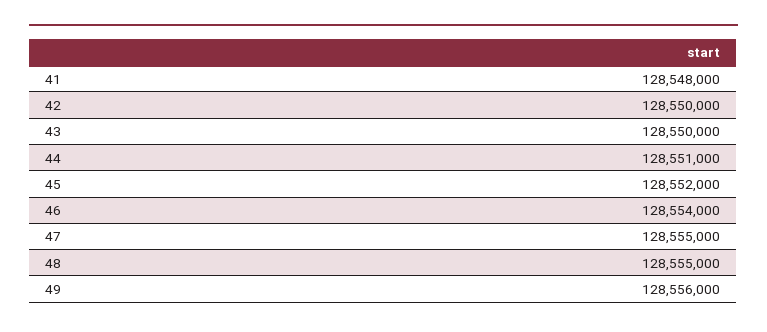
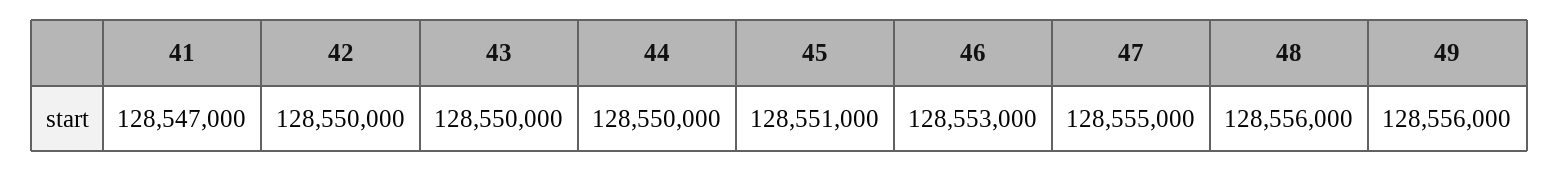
  {
-   "41": 128548000,
+   "41": 128547000,
    "42": 128550000,
    "43": 128550000,
-   "44": 128551000,
+   "44": 128550000,
-   "45": 128552000,
+   "45": 128551000,
-   "46": 128554000,
+   "46": 128553000,
    "47": 128555000,
-   "48": 128555000,
+   "48": 128556000,
    "49": 128556000
  }

